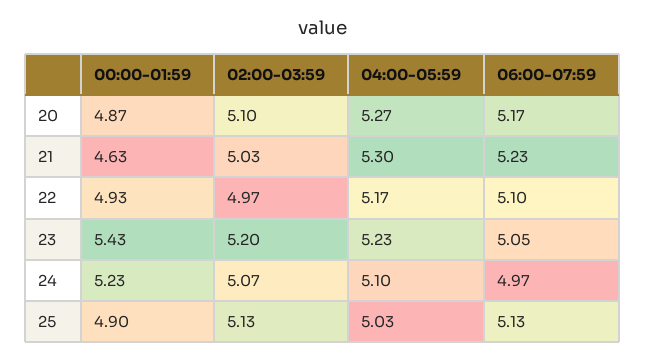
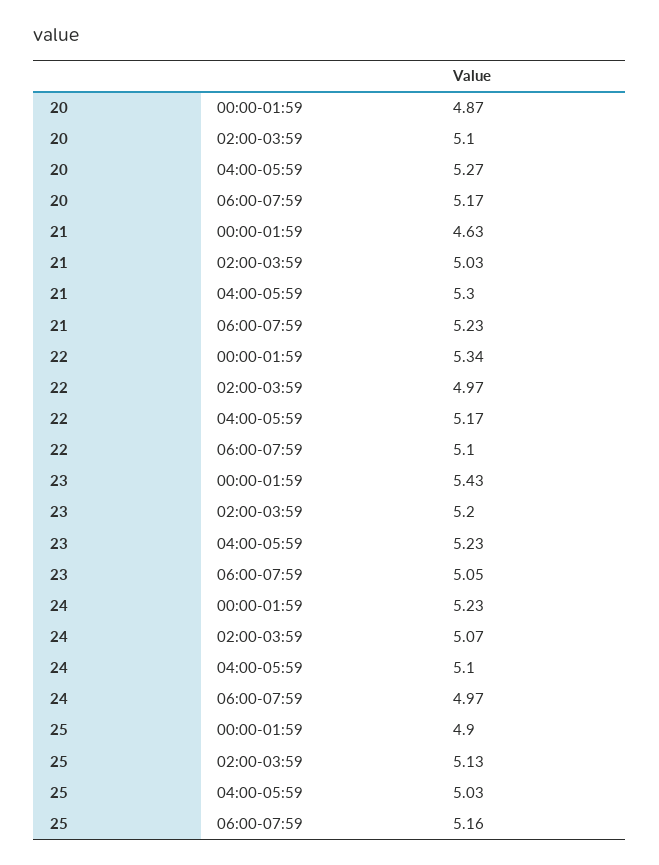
  {
    "00:00-01:59": {
      "20": 4.87,
      "21": 4.63,
-     "22": 4.93,
+     "22": 5.34,
      "23": 5.43,
      "24": 5.23,
      "25": 4.9
    },
    "02:00-03:59": {
      "20": 5.1,
      "21": 5.03,
      "22": 4.97,
      "23": 5.2,
      "24": 5.07,
      "25": 5.13
    },
    "04:00-05:59": {
      "20": 5.27,
      "21": 5.3,
      "22": 5.17,
      "23": 5.23,
      "24": 5.1,
      "25": 5.03
    },
    "06:00-07:59": {
      "20": 5.17,
      "21": 5.23,
      "22": 5.1,
      "23": 5.05,
      "24": 4.97,
-     "25": 5.13
+     "25": 5.16
    }
  }

